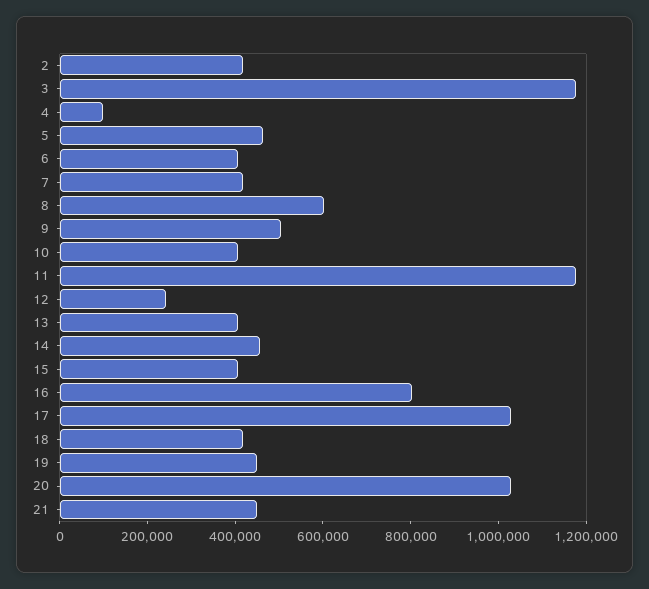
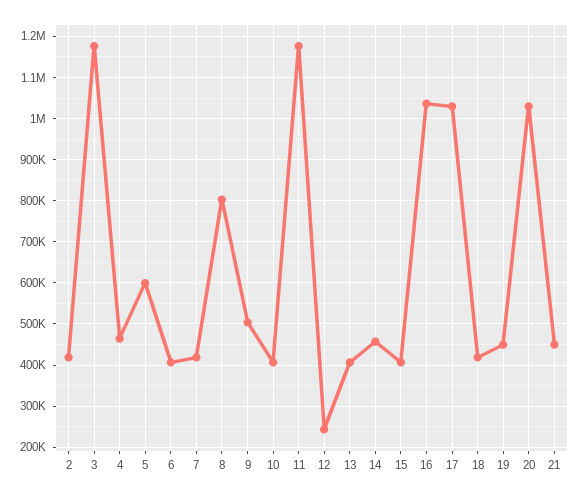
  {
    "2": 420000,
    "3": 1180000,
-   "4": 100000,
+   "4": 460000,
-   "5": 450000,
+   "5": 600000,
    "6": 400000,
    "7": 420000,
-   "8": 600000,
+   "8": 800000,
    "9": 500000,
    "10": 400000,
    "11": 1180000,
    "12": 240000,
    "13": 400000,
    "14": 460000,
    "15": 400000,
-   "16": 800000,
+   "16": 1040000,
    "17": 1020000,
    "18": 420000,
    "19": 440000,
    "20": 1020000,
    "21": 440000
  }

